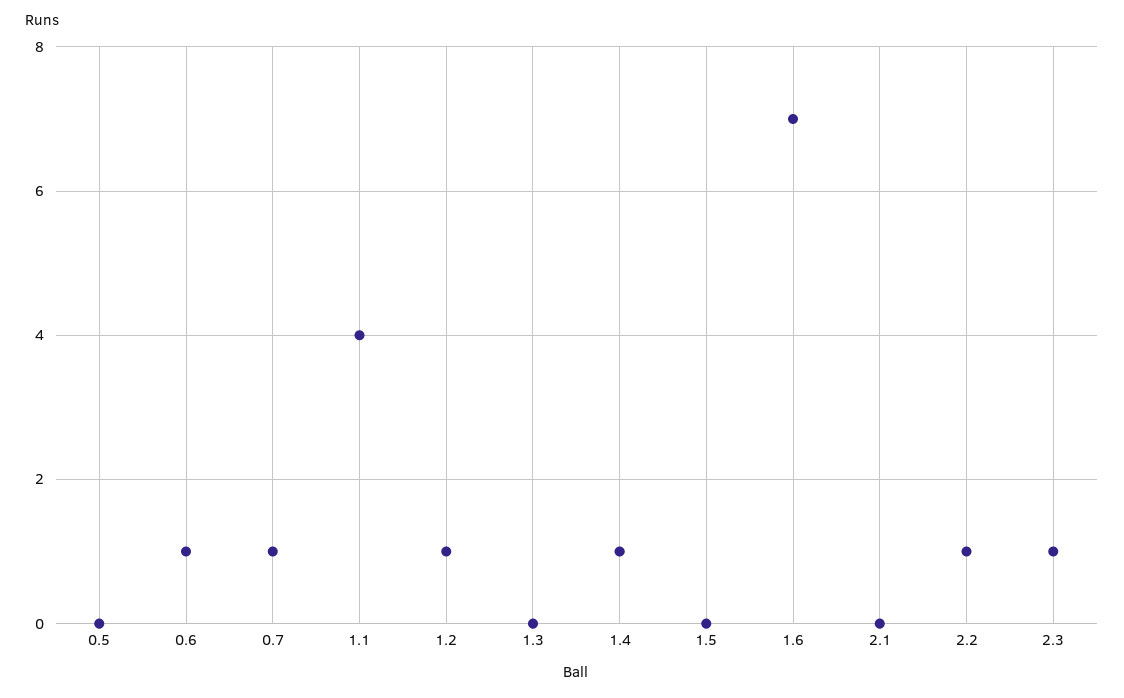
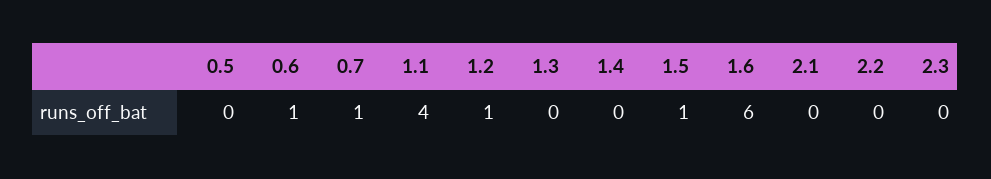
  {
    "0.5": 0,
    "0.6": 1,
    "0.7": 1,
    "1.1": 4,
    "1.2": 1,
    "1.3": 0,
-   "1.4": 1,
+   "1.4": 0,
-   "1.5": 0,
+   "1.5": 1,
-   "1.6": 7,
+   "1.6": 6,
    "2.1": 0,
-   "2.2": 1,
+   "2.2": 0,
-   "2.3": 1
+   "2.3": 0
  }

